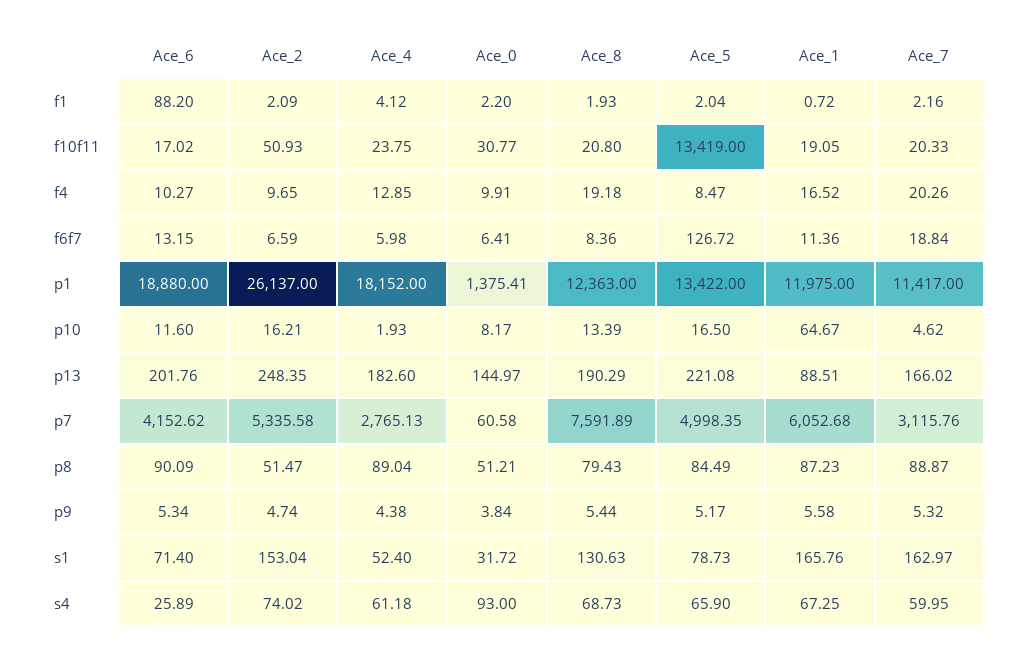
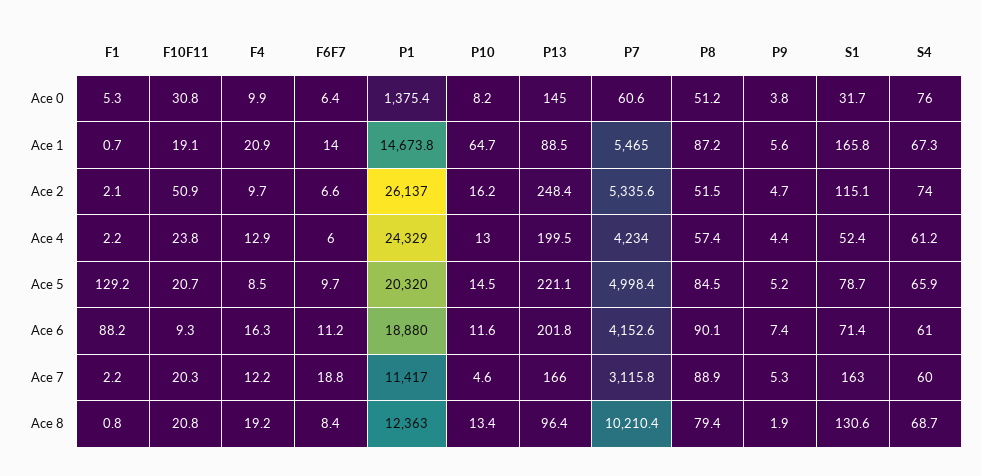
  {
    "Ace_6": {
      "f1": 88.2,
-     "f10f11": 17.02,
+     "f10f11": 9.3,
-     "f4": 10.27,
+     "f4": 16.3,
-     "f6f7": 13.15,
+     "f6f7": 11.2,
      "p1": 18880,
      "p10": 11.6,
      "p13": 201.76,
      "p7": 4152.62,
      "p8": 90.09,
-     "p9": 5.34,
+     "p9": 7.4,
      "s1": 71.4,
-     "s4": 25.89
+     "s4": 61
    },
    "Ace_2": {
      "f1": 2.09,
      "f10f11": 50.93,
      "f4": 9.65,
      "f6f7": 6.59,
      "p1": 26137,
      "p10": 16.21,
      "p13": 248.35,
      "p7": 5335.58,
      "p8": 51.47,
      "p9": 4.74,
-     "s1": 153.04,
+     "s1": 115.1,
      "s4": 74.02
    },
    "Ace_4": {
-     "f1": 4.12,
+     "f1": 2.2,
      "f10f11": 23.75,
      "f4": 12.85,
      "f6f7": 5.98,
-     "p1": 18152,
+     "p1": 24329,
-     "p10": 1.93,
+     "p10": 13,
-     "p13": 182.6,
+     "p13": 199.5,
-     "p7": 2765.13,
+     "p7": 4234,
-     "p8": 89.04,
+     "p8": 57.4,
      "p9": 4.38,
      "s1": 52.4,
      "s4": 61.18
    },
    "Ace_0": {
-     "f1": 2.2,
+     "f1": 5.3,
      "f10f11": 30.77,
      "f4": 9.91,
      "f6f7": 6.41,
      "p1": 1375.41,
      "p10": 8.17,
      "p13": 144.97,
      "p7": 60.58,
      "p8": 51.21,
      "p9": 3.84,
      "s1": 31.72,
-     "s4": 93
+     "s4": 76
    },
    "Ace_8": {
-     "f1": 1.93,
+     "f1": 0.8,
      "f10f11": 20.8,
      "f4": 19.18,
      "f6f7": 8.36,
      "p1": 12363,
      "p10": 13.39,
-     "p13": 190.29,
+     "p13": 96.4,
-     "p7": 7591.89,
+     "p7": 10210.4,
      "p8": 79.43,
-     "p9": 5.44,
+     "p9": 1.9,
      "s1": 130.63,
      "s4": 68.73
    },
    "Ace_5": {
-     "f1": 2.04,
+     "f1": 129.2,
-     "f10f11": 13419,
+     "f10f11": 20.7,
      "f4": 8.47,
-     "f6f7": 126.72,
+     "f6f7": 9.7,
-     "p1": 13422,
+     "p1": 20320,
-     "p10": 16.5,
+     "p10": 14.5,
      "p13": 221.08,
      "p7": 4998.35,
      "p8": 84.49,
      "p9": 5.17,
      "s1": 78.73,
      "s4": 65.9
    },
    "Ace_1": {
      "f1": 0.72,
      "f10f11": 19.05,
-     "f4": 16.52,
+     "f4": 20.9,
-     "f6f7": 11.36,
+     "f6f7": 14,
-     "p1": 11975,
+     "p1": 14673.8,
      "p10": 64.67,
      "p13": 88.51,
-     "p7": 6052.68,
+     "p7": 5465,
      "p8": 87.23,
      "p9": 5.58,
      "s1": 165.76,
      "s4": 67.25
    },
    "Ace_7": {
      "f1": 2.16,
      "f10f11": 20.33,
-     "f4": 20.26,
+     "f4": 12.2,
      "f6f7": 18.84,
      "p1": 11417,
      "p10": 4.62,
      "p13": 166.02,
      "p7": 3115.76,
      "p8": 88.87,
      "p9": 5.32,
      "s1": 162.97,
      "s4": 59.95
    }
  }

